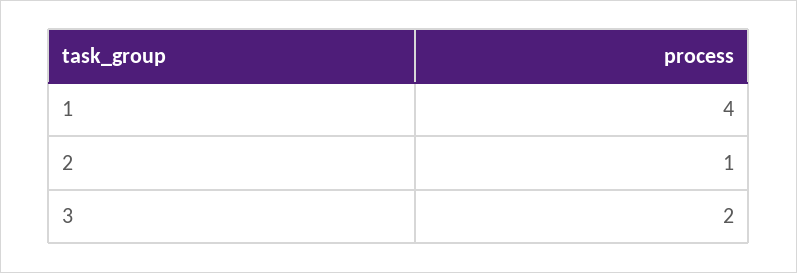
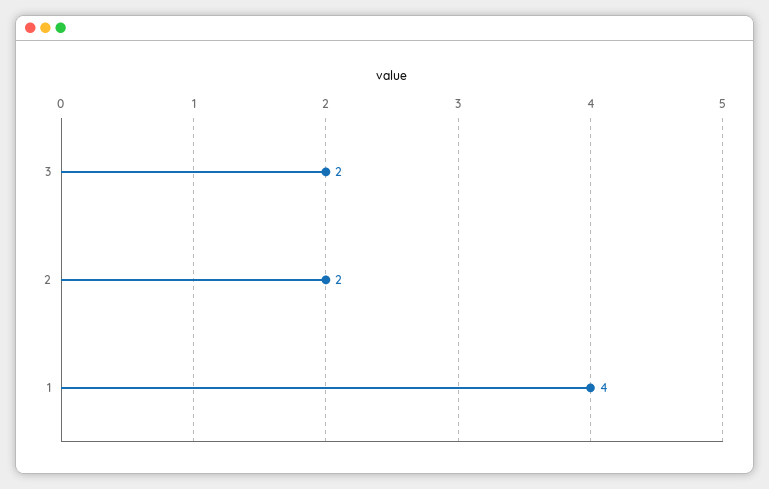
  {
    "1": 4,
-   "2": 1,
+   "2": 2,
    "3": 2
  }

